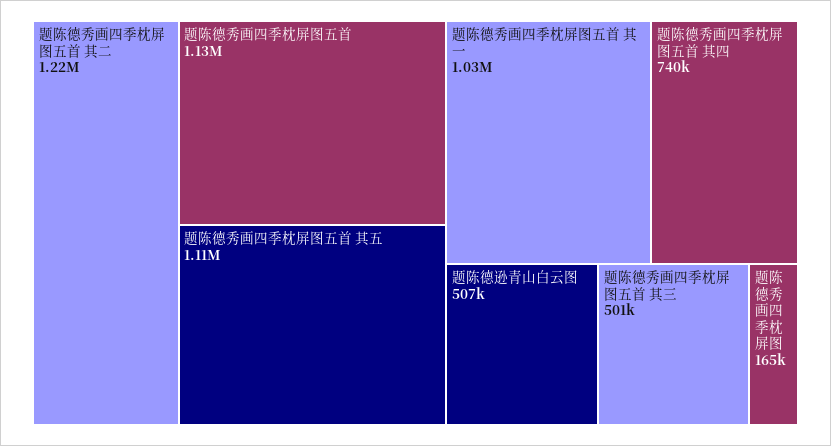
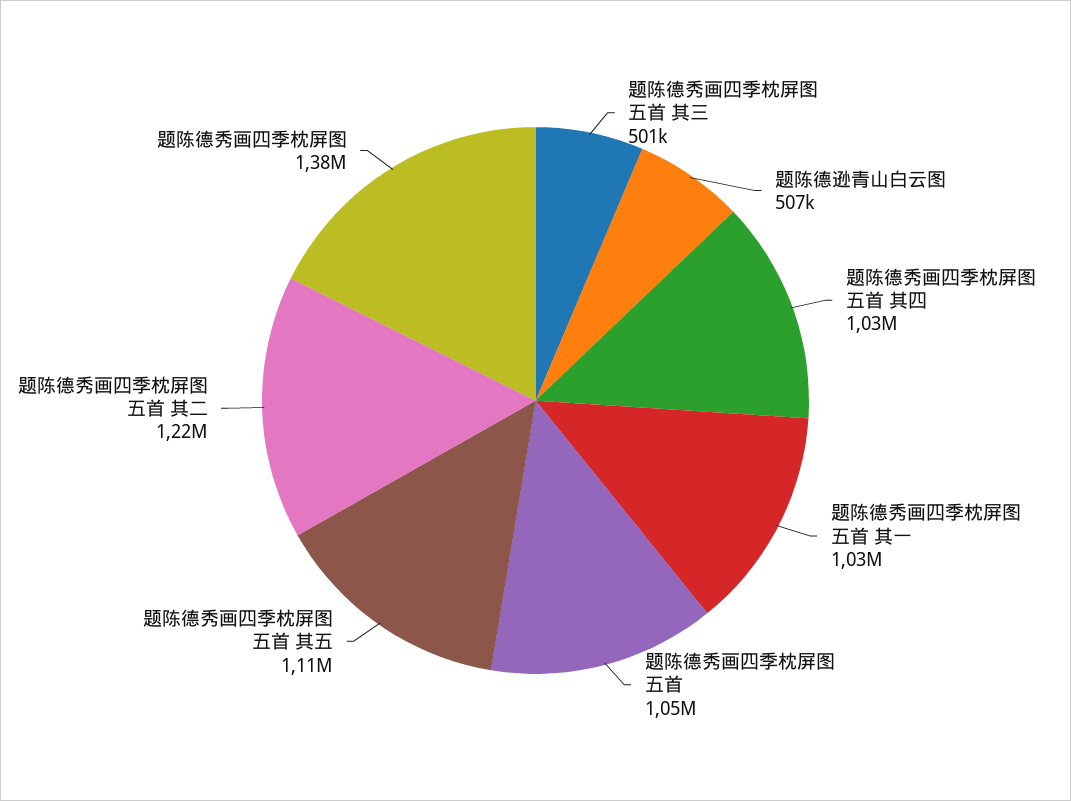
  {
    "题陈德秀画四季枕屏图五首 其二": 1220000,
-   "题陈德秀画四季枕屏图五首": 1130000,
+   "题陈德秀画四季枕屏图五首": 1050000,
    "题陈德秀画四季枕屏图五首 其五": 1110000,
    "题陈德秀画四季枕屏图五首 其一": 1030000,
-   "题陈德秀画四季枕屏图五首 其四": 740000,
+   "题陈德秀画四季枕屏图五首 其四": 1030000,
    "题陈德逊青山白云图": 507000,
    "题陈德秀画四季枕屏图五首 其三": 501000,
-   "题陈德秀画四季枕屏图": 165000
+   "题陈德秀画四季枕屏图": 1380000
  }

